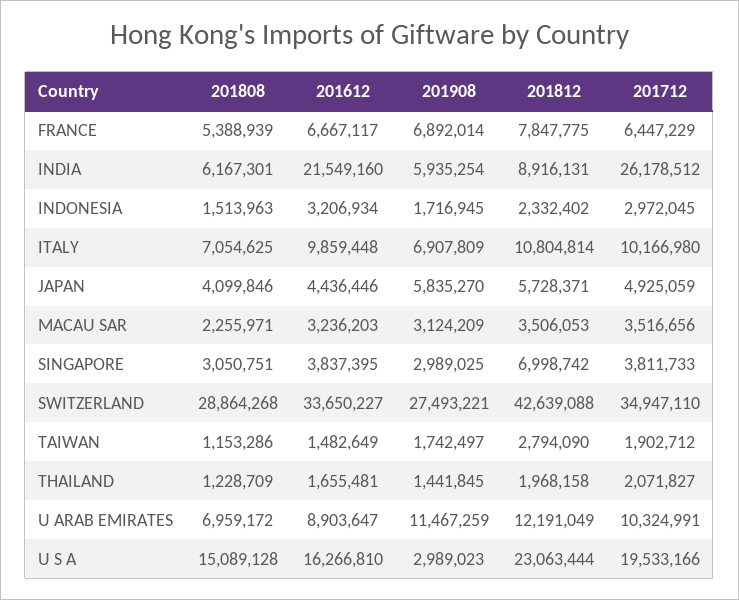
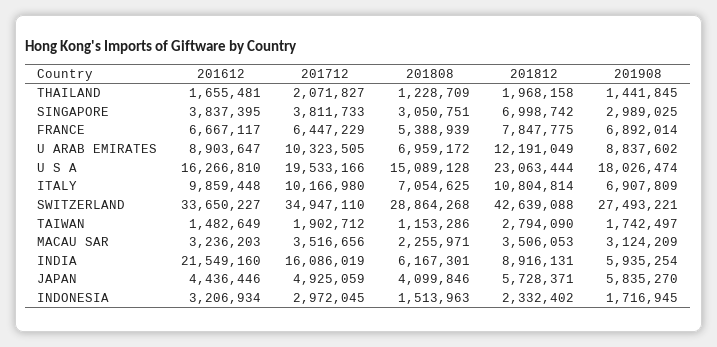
  {
    "201808": {
      "FRANCE": 5388939,
      "INDIA": 6167301,
      "INDONESIA": 1513963,
      "ITALY": 7054625,
      "JAPAN": 4099846,
      "MACAU SAR": 2255971,
      "SINGAPORE": 3050751,
      "SWITZERLAND": 28864268,
      "TAIWAN": 1153286,
      "THAILAND": 1228709,
      "U ARAB EMIRATES": 6959172,
      "U S A": 15089128
    },
    "201612": {
      "FRANCE": 6667117,
      "INDIA": 21549160,
      "INDONESIA": 3206934,
      "ITALY": 9859448,
      "JAPAN": 4436446,
      "MACAU SAR": 3236203,
      "SINGAPORE": 3837395,
      "SWITZERLAND": 33650227,
      "TAIWAN": 1482649,
      "THAILAND": 1655481,
      "U ARAB EMIRATES": 8903647,
      "U S A": 16266810
    },
    "201908": {
      "FRANCE": 6892014,
      "INDIA": 5935254,
      "INDONESIA": 1716945,
      "ITALY": 6907809,
      "JAPAN": 5835270,
      "MACAU SAR": 3124209,
      "SINGAPORE": 2989025,
      "SWITZERLAND": 27493221,
      "TAIWAN": 1742497,
      "THAILAND": 1441845,
-     "U ARAB EMIRATES": 11467259,
+     "U ARAB EMIRATES": 8837602,
-     "U S A": 2989023
+     "U S A": 18026474
    },
    "201812": {
      "FRANCE": 7847775,
      "INDIA": 8916131,
      "INDONESIA": 2332402,
      "ITALY": 10804814,
      "JAPAN": 5728371,
      "MACAU SAR": 3506053,
      "SINGAPORE": 6998742,
      "SWITZERLAND": 42639088,
      "TAIWAN": 2794090,
      "THAILAND": 1968158,
      "U ARAB EMIRATES": 12191049,
      "U S A": 23063444
    },
    "201712": {
      "FRANCE": 6447229,
-     "INDIA": 26178512,
+     "INDIA": 16086019,
      "INDONESIA": 2972045,
      "ITALY": 10166980,
      "JAPAN": 4925059,
      "MACAU SAR": 3516656,
      "SINGAPORE": 3811733,
      "SWITZERLAND": 34947110,
      "TAIWAN": 1902712,
      "THAILAND": 2071827,
-     "U ARAB EMIRATES": 10324991,
+     "U ARAB EMIRATES": 10323505,
      "U S A": 19533166
    }
  }

